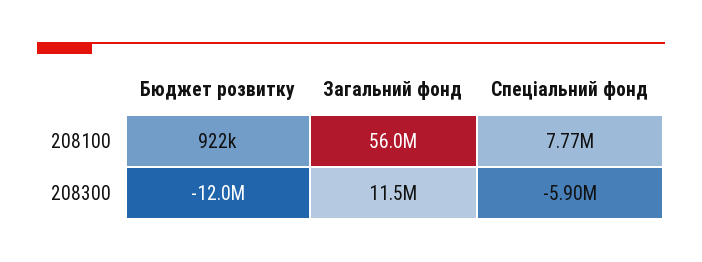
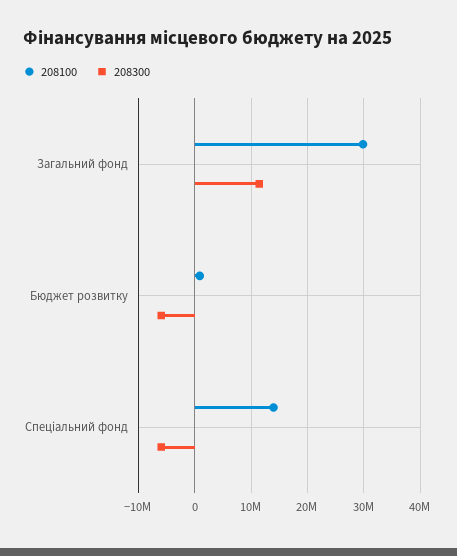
  {
    "208100": {
      "Бюджет розвитку": 922000,
-     "Загальний фонд": 56000000,
+     "Загальний фонд": 30000000,
-     "Спеціальний фонд": 7770000
+     "Спеціальний фонд": 14000000
    },
    "208300": {
-     "Бюджет розвитку": -12000000,
+     "Бюджет розвитку": -6000000,
      "Загальний фонд": 11500000,
      "Спеціальний фонд": -5900000
    }
  }

